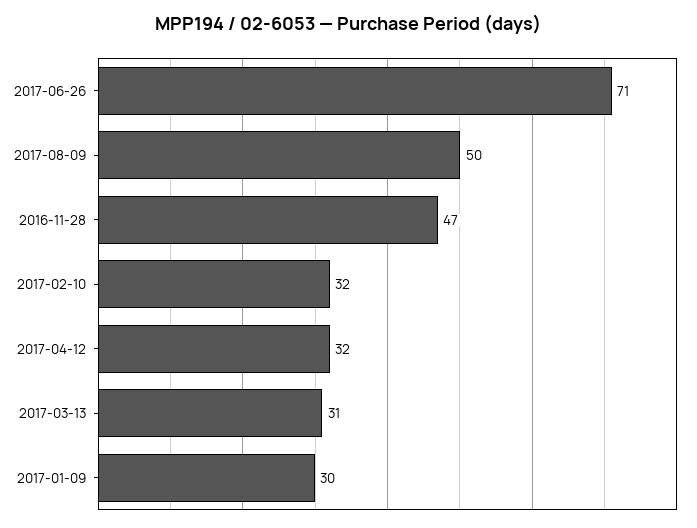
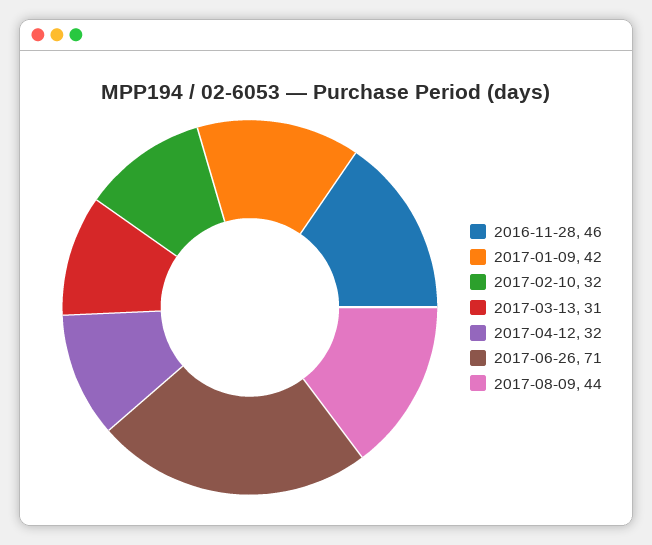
  {
    "2017-06-26": 71,
-   "2017-08-09": 50,
+   "2017-08-09": 44,
-   "2016-11-28": 47,
+   "2016-11-28": 46,
    "2017-02-10": 32,
    "2017-04-12": 32,
    "2017-03-13": 31,
-   "2017-01-09": 30
+   "2017-01-09": 42
  }

